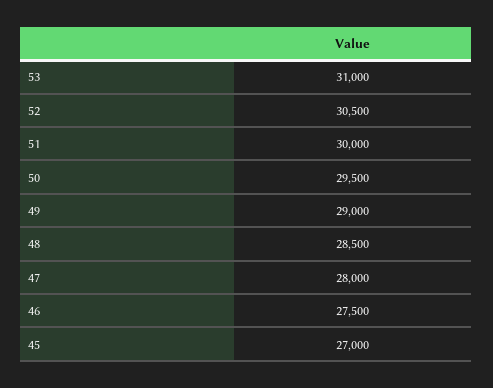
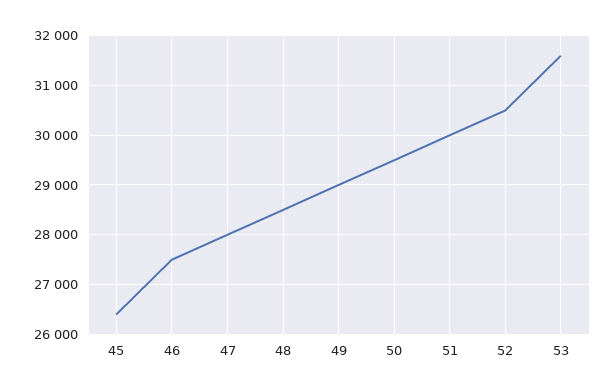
  {
-   "53": 31000,
+   "53": 31600,
    "52": 30500,
    "51": 30000,
    "50": 29500,
    "49": 29000,
    "48": 28500,
    "47": 28000,
    "46": 27500,
-   "45": 27000
+   "45": 26400
  }

